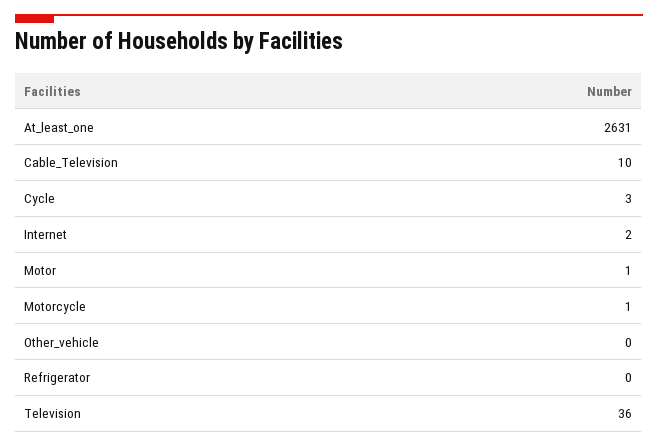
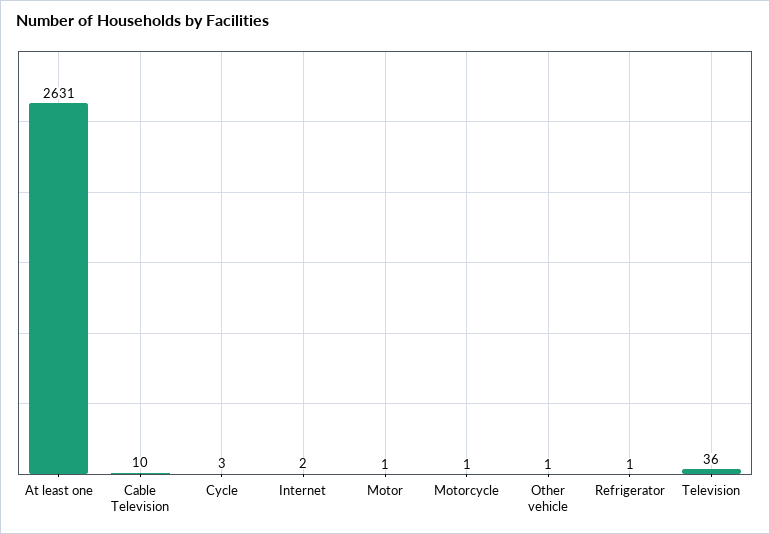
  {
    "At_least_one": 2631,
    "Cable_Television": 10,
    "Cycle": 3,
    "Internet": 2,
    "Motor": 1,
    "Motorcycle": 1,
-   "Other_vehicle": 0,
+   "Other_vehicle": 1,
-   "Refrigerator": 0,
+   "Refrigerator": 1,
    "Television": 36
  }

